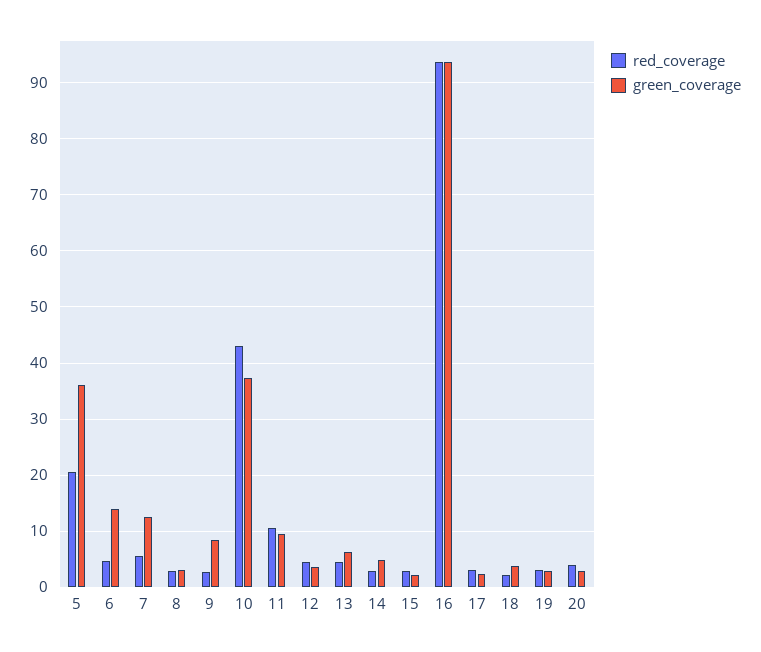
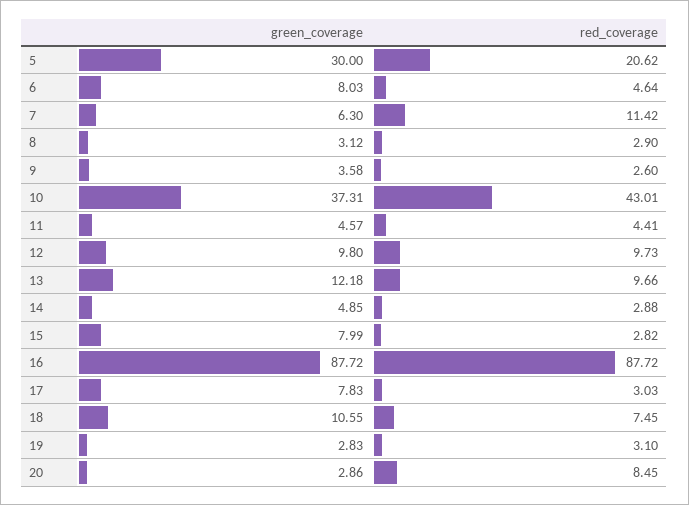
  {
    "red_coverage": {
      "5": 20.62,
      "6": 4.64,
-     "7": 6,
+     "7": 11.42,
      "8": 2.9,
      "9": 2.6,
      "10": 43.01,
-     "11": 10,
+     "11": 4.41,
-     "12": 4,
+     "12": 9.73,
-     "13": 4,
+     "13": 9.66,
      "14": 2.88,
      "15": 2.82,
-     "16": 94,
+     "16": 87.72,
      "17": 3.03,
-     "18": 2,
+     "18": 7.45,
      "19": 3.1,
-     "20": 4
+     "20": 8.45
    },
    "green_coverage": {
-     "5": 36,
+     "5": 30,
-     "6": 14,
+     "6": 8.03,
-     "7": 12,
+     "7": 6.3,
      "8": 3.12,
-     "9": 8,
+     "9": 3.58,
      "10": 37.31,
-     "11": 10,
+     "11": 4.57,
-     "12": 4,
+     "12": 9.8,
-     "13": 6,
+     "13": 12.18,
      "14": 4.85,
-     "15": 2,
+     "15": 7.99,
-     "16": 94,
+     "16": 87.72,
-     "17": 2,
+     "17": 7.83,
-     "18": 4,
+     "18": 10.55,
      "19": 2.83,
      "20": 2.86
    }
  }

